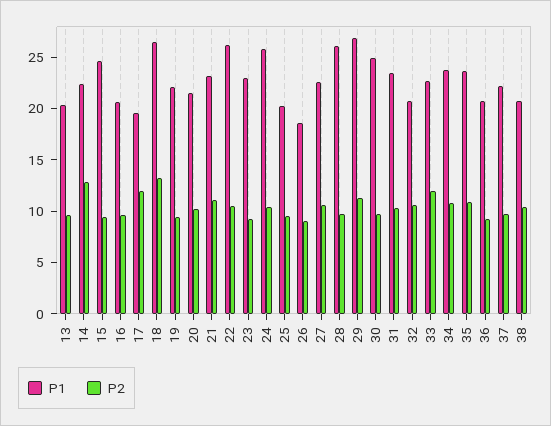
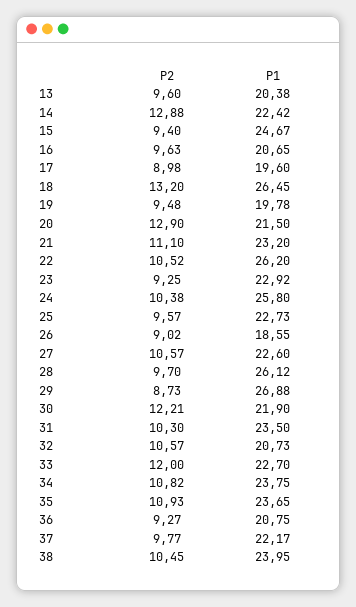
  {
    "P1": {
      "13": 20.38,
      "14": 22.42,
      "15": 24.67,
      "16": 20.65,
      "17": 19.6,
      "18": 26.45,
-     "19": 22,
+     "19": 19.78,
      "20": 21.5,
      "21": 23.2,
      "22": 26.2,
      "23": 22.92,
      "24": 25.8,
-     "25": 20,
+     "25": 22.73,
      "26": 18.55,
      "27": 22.6,
      "28": 26.12,
      "29": 26.88,
-     "30": 25,
+     "30": 21.9,
      "31": 23.5,
      "32": 20.73,
      "33": 22.7,
      "34": 23.75,
      "35": 23.65,
      "36": 20.75,
      "37": 22.17,
-     "38": 21
+     "38": 23.95
    },
    "P2": {
      "13": 9.6,
      "14": 12.88,
      "15": 9.4,
      "16": 9.63,
-     "17": 12,
+     "17": 8.98,
      "18": 13.2,
      "19": 9.48,
-     "20": 10,
+     "20": 12.9,
      "21": 11.1,
      "22": 10.52,
      "23": 9.25,
      "24": 10.38,
      "25": 9.57,
      "26": 9.02,
      "27": 10.57,
      "28": 9.7,
-     "29": 11,
+     "29": 8.73,
-     "30": 10,
+     "30": 12.21,
      "31": 10.3,
      "32": 10.57,
      "33": 12,
      "34": 10.82,
      "35": 10.93,
      "36": 9.27,
      "37": 9.77,
      "38": 10.45
    }
  }

